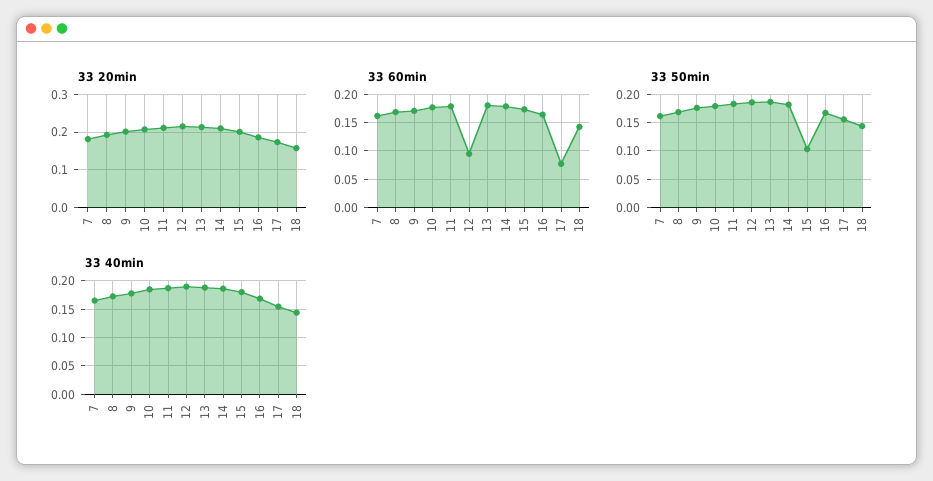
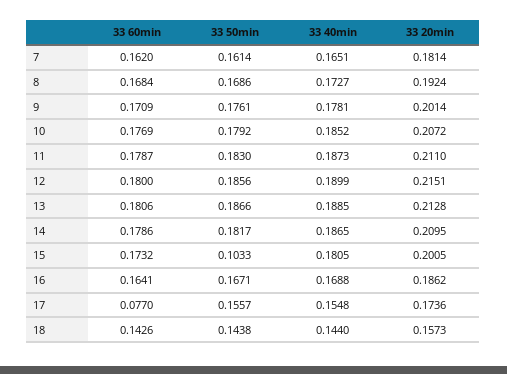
  {
    "33 20min": {
      "7": 0.1814,
      "8": 0.1924,
      "9": 0.2014,
      "10": 0.2072,
      "11": 0.211,
      "12": 0.2151,
      "13": 0.2128,
      "14": 0.2095,
      "15": 0.2005,
      "16": 0.1862,
      "17": 0.1736,
      "18": 0.1573
    },
    "33 60min": {
      "7": 0.162,
      "8": 0.1684,
      "9": 0.1709,
      "10": 0.1769,
      "11": 0.1787,
-     "12": 0.1,
+     "12": 0.18,
      "13": 0.1806,
      "14": 0.1786,
      "15": 0.1732,
      "16": 0.1641,
      "17": 0.077,
      "18": 0.1426
    },
    "33 50min": {
      "7": 0.1614,
      "8": 0.1686,
      "9": 0.1761,
      "10": 0.1792,
      "11": 0.183,
      "12": 0.1856,
      "13": 0.1866,
      "14": 0.1817,
      "15": 0.1033,
      "16": 0.1671,
      "17": 0.1557,
      "18": 0.1438
    },
    "33 40min": {
      "7": 0.1651,
      "8": 0.1727,
      "9": 0.1781,
      "10": 0.1852,
      "11": 0.1873,
      "12": 0.1899,
      "13": 0.1885,
      "14": 0.1865,
      "15": 0.1805,
      "16": 0.1688,
      "17": 0.1548,
      "18": 0.144
    }
  }

